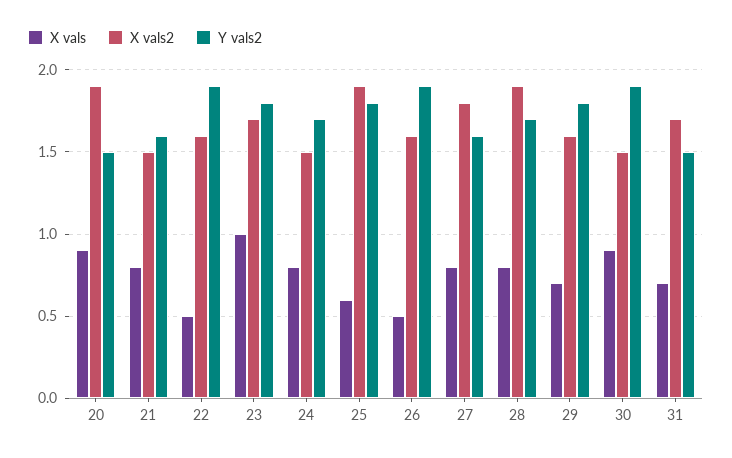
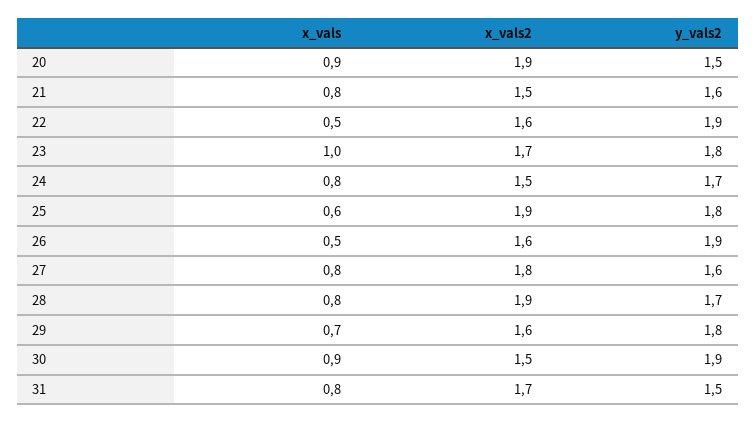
  {
    "X vals": {
      "20": 0.9,
      "21": 0.8,
      "22": 0.5,
      "23": 1,
      "24": 0.8,
      "25": 0.6,
      "26": 0.5,
      "27": 0.8,
      "28": 0.8,
      "29": 0.7,
      "30": 0.9,
-     "31": 0.7
+     "31": 0.8
    },
    "X vals2": {
      "20": 1.9,
      "21": 1.5,
      "22": 1.6,
      "23": 1.7,
      "24": 1.5,
      "25": 1.9,
      "26": 1.6,
      "27": 1.8,
      "28": 1.9,
      "29": 1.6,
      "30": 1.5,
      "31": 1.7
    },
    "Y vals2": {
      "20": 1.5,
      "21": 1.6,
      "22": 1.9,
      "23": 1.8,
      "24": 1.7,
      "25": 1.8,
      "26": 1.9,
      "27": 1.6,
      "28": 1.7,
      "29": 1.8,
      "30": 1.9,
      "31": 1.5
    }
  }

